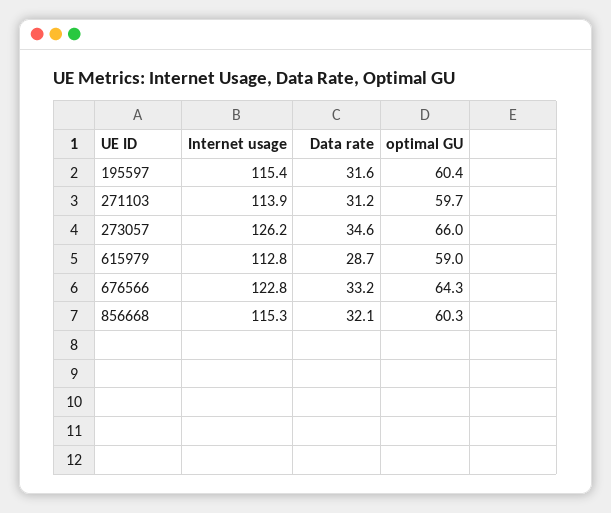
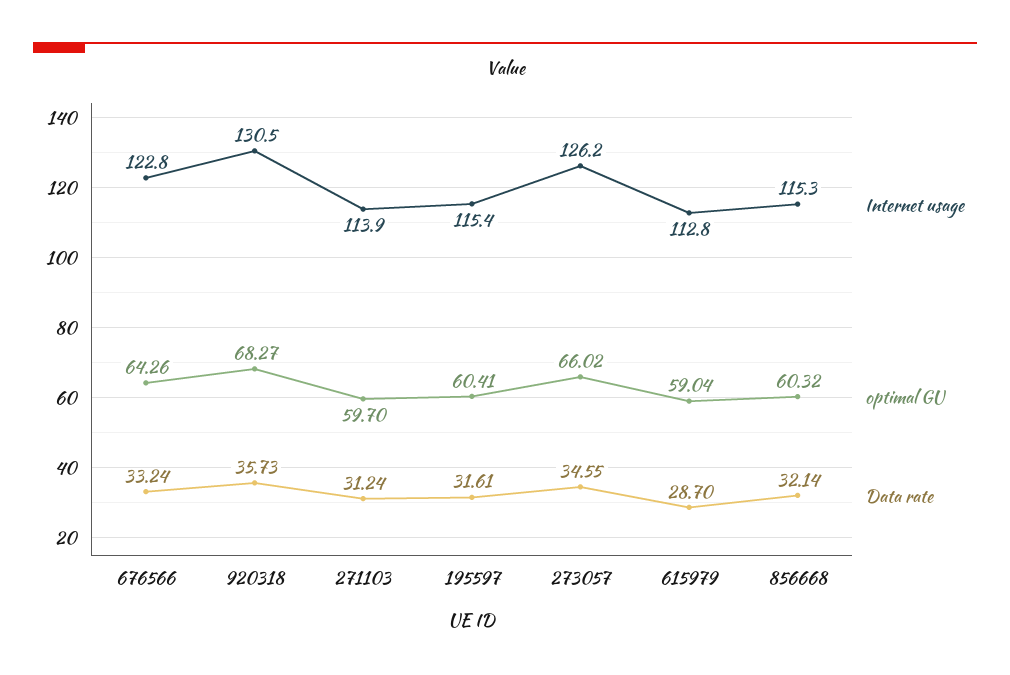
  {
    "Internet usage": {
      "195597": 115.4,
      "271103": 113.9,
      "273057": 126.2,
      "615979": 112.8,
      "676566": 122.8,
-     "856668": 115.3
+     "856668": 115.3,
+     "920318": 130.5
    },
    "Data rate": {
      "195597": 31.61,
      "271103": 31.24,
      "273057": 34.55,
      "615979": 28.7,
      "676566": 33.24,
-     "856668": 32.14
+     "856668": 32.14,
+     "920318": 35.73
    },
    "optimal GU": {
      "195597": 60.41,
      "271103": 59.7,
      "273057": 66.02,
      "615979": 59.04,
      "676566": 64.26,
-     "856668": 60.32
+     "856668": 60.32,
+     "920318": 68.27
    }
  }

